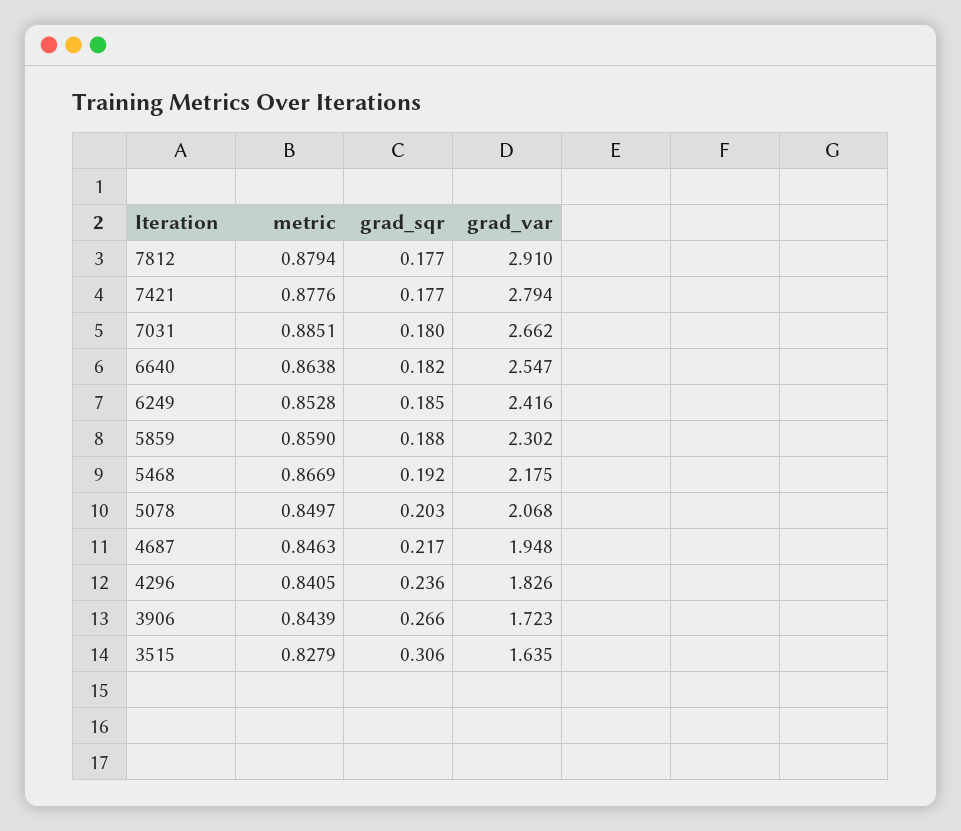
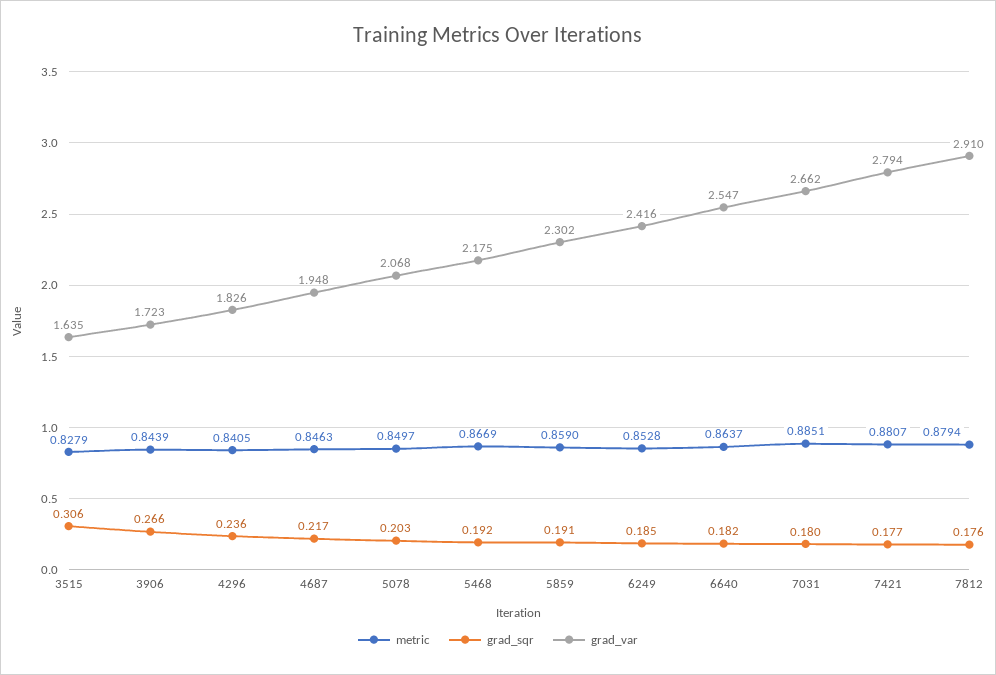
  {
    "metric": {
      "7812": 0.8794,
-     "7421": 0.8776,
+     "7421": 0.8807,
      "7031": 0.8851,
-     "6640": 0.8638,
+     "6640": 0.8637,
      "6249": 0.8528,
      "5859": 0.859,
      "5468": 0.8669,
      "5078": 0.8497,
      "4687": 0.8463,
      "4296": 0.8405,
      "3906": 0.8439,
      "3515": 0.8279
    },
    "grad_sqr": {
-     "7812": 0.177,
+     "7812": 0.176,
      "7421": 0.177,
      "7031": 0.18,
      "6640": 0.182,
      "6249": 0.185,
-     "5859": 0.188,
+     "5859": 0.191,
      "5468": 0.192,
      "5078": 0.203,
      "4687": 0.217,
      "4296": 0.236,
      "3906": 0.266,
      "3515": 0.306
    },
    "grad_var": {
      "7812": 2.91,
      "7421": 2.794,
      "7031": 2.662,
      "6640": 2.547,
      "6249": 2.416,
      "5859": 2.302,
      "5468": 2.175,
      "5078": 2.068,
      "4687": 1.948,
      "4296": 1.826,
      "3906": 1.723,
      "3515": 1.635
    }
  }

